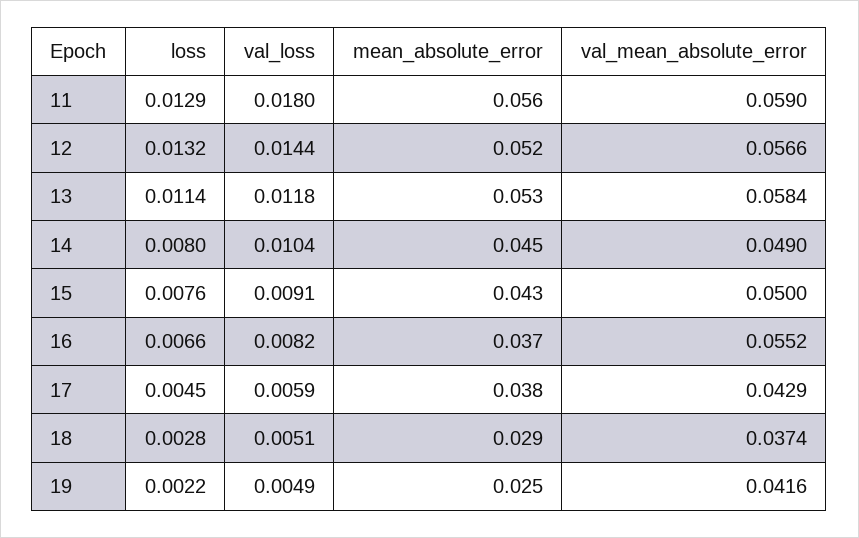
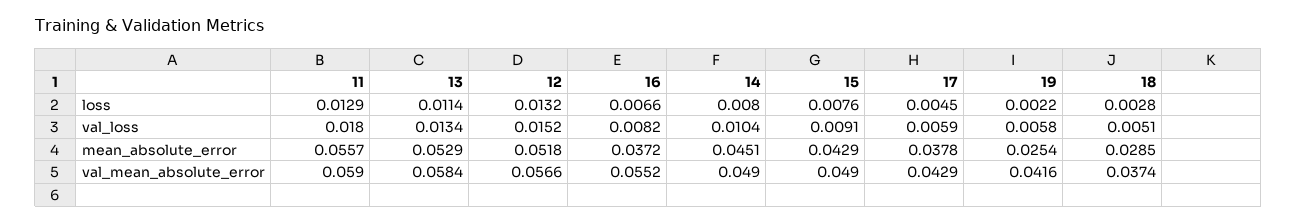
  {
    "loss": {
      "11": 0.0129,
      "12": 0.0132,
      "13": 0.0114,
      "14": 0.008,
      "15": 0.0076,
      "16": 0.0066,
      "17": 0.0045,
      "18": 0.0028,
      "19": 0.0022
    },
    "val_loss": {
      "11": 0.018,
-     "12": 0.0144,
+     "12": 0.0152,
-     "13": 0.0118,
+     "13": 0.0134,
      "14": 0.0104,
      "15": 0.0091,
      "16": 0.0082,
      "17": 0.0059,
      "18": 0.0051,
-     "19": 0.0049
+     "19": 0.0058
    },
    "mean_absolute_error": {
      "11": 0.0557,
      "12": 0.0518,
      "13": 0.0529,
      "14": 0.0451,
      "15": 0.0429,
      "16": 0.0372,
      "17": 0.0378,
      "18": 0.0285,
      "19": 0.0254
    },
    "val_mean_absolute_error": {
      "11": 0.059,
      "12": 0.0566,
      "13": 0.0584,
      "14": 0.049,
-     "15": 0.05,
+     "15": 0.049,
      "16": 0.0552,
      "17": 0.0429,
      "18": 0.0374,
      "19": 0.0416
    }
  }

